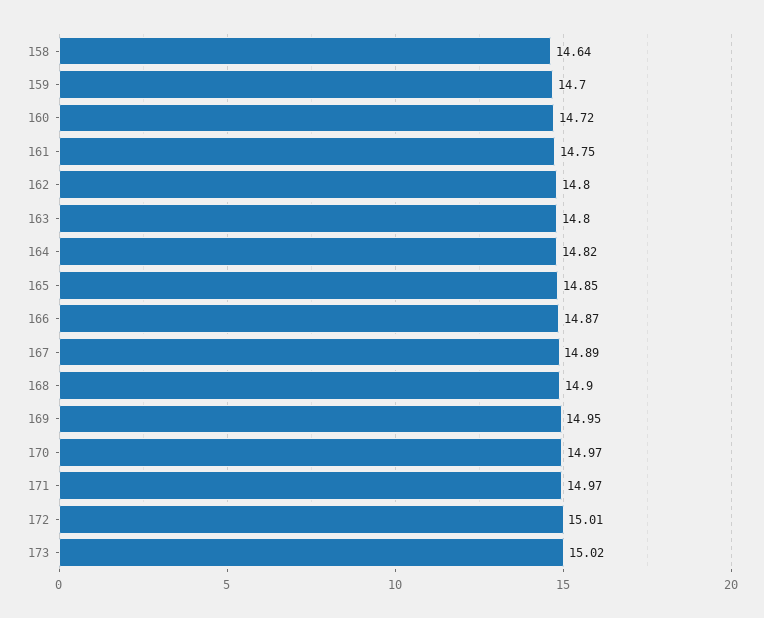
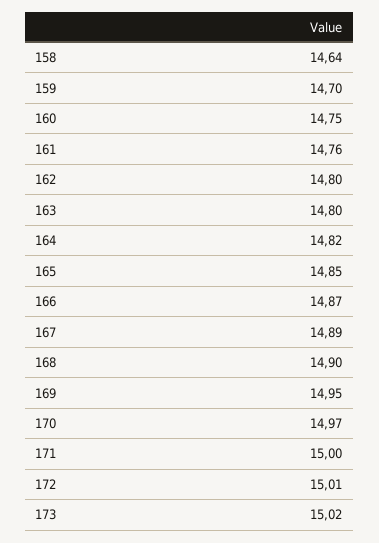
  {
    "158": 14.64,
    "159": 14.7,
-   "160": 14.72,
+   "160": 14.75,
-   "161": 14.75,
+   "161": 14.76,
    "162": 14.8,
    "163": 14.8,
    "164": 14.82,
    "165": 14.85,
    "166": 14.87,
    "167": 14.89,
    "168": 14.9,
    "169": 14.95,
    "170": 14.97,
-   "171": 14.97,
+   "171": 15,
    "172": 15.01,
    "173": 15.02
  }

